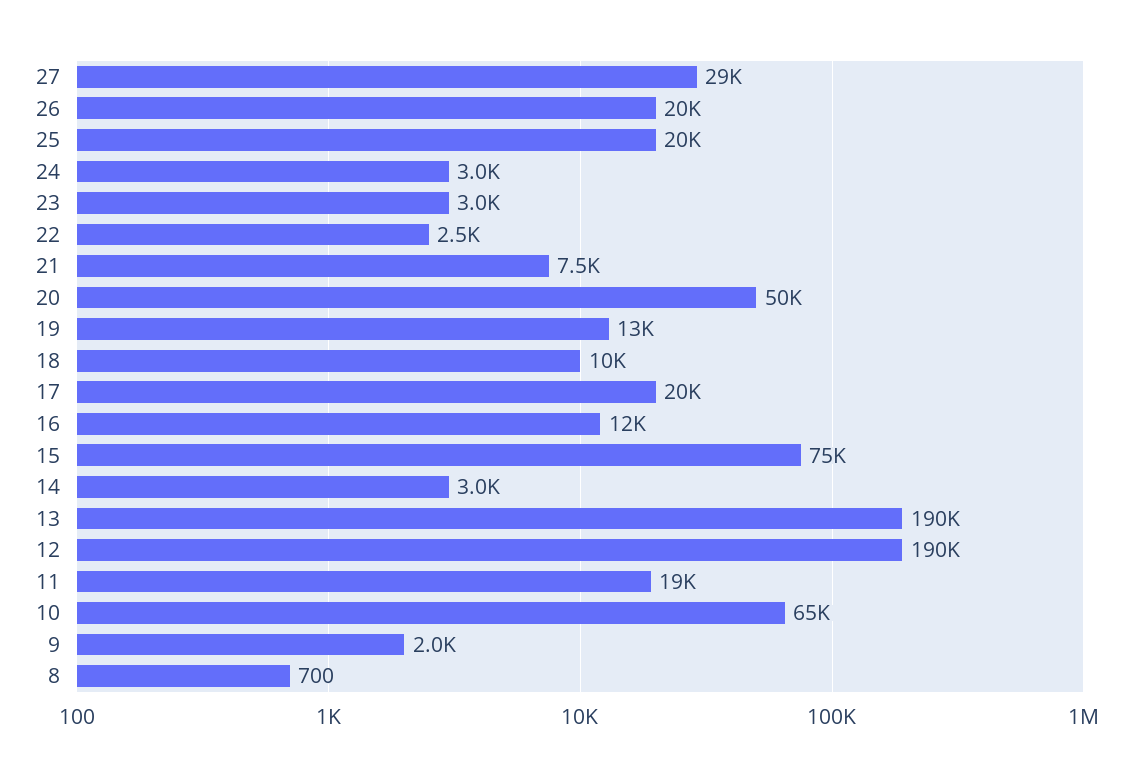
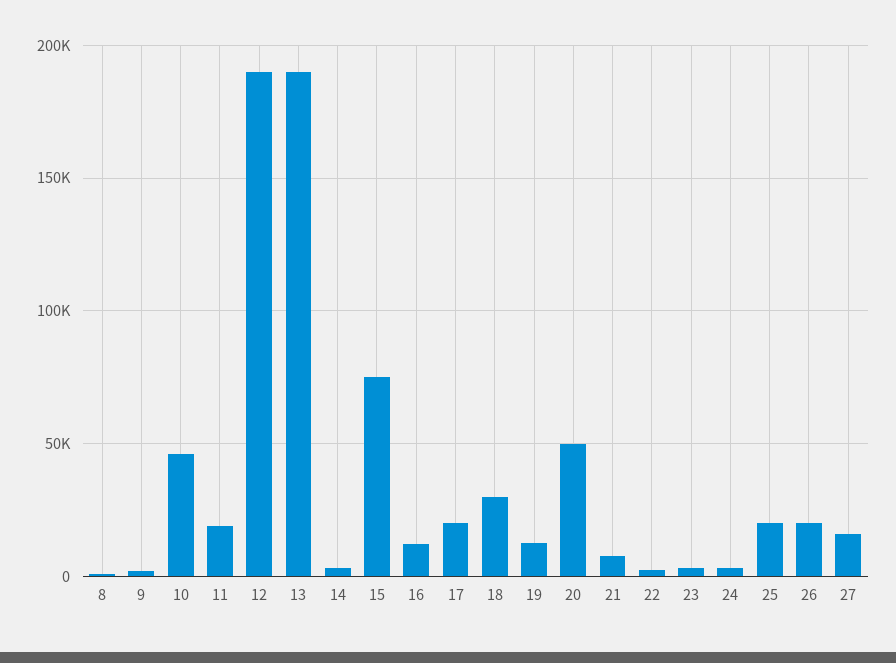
  {
-   "27": 29000,
+   "27": 15000,
    "26": 20000,
    "25": 20000,
    "24": 3000,
    "23": 3000,
    "22": 2500,
    "21": 7500,
    "20": 50000,
    "19": 13000,
-   "18": 10000,
+   "18": 30000,
    "17": 20000,
    "16": 12000,
    "15": 75000,
    "14": 3000,
    "13": 190000,
    "12": 190000,
    "11": 19000,
-   "10": 65000,
+   "10": 45000,
    "9": 2000,
    "8": 700
  }

